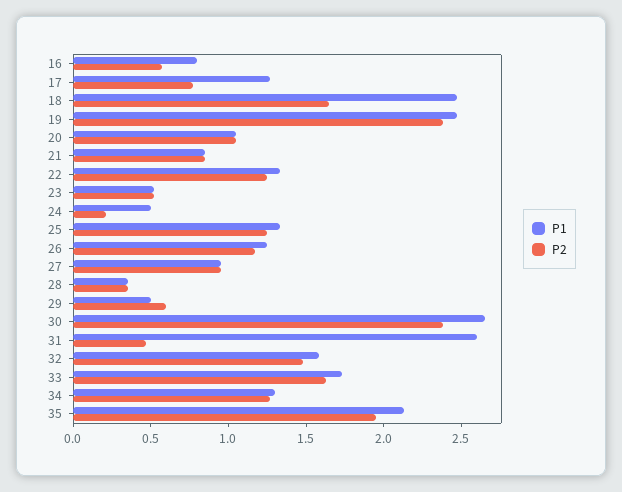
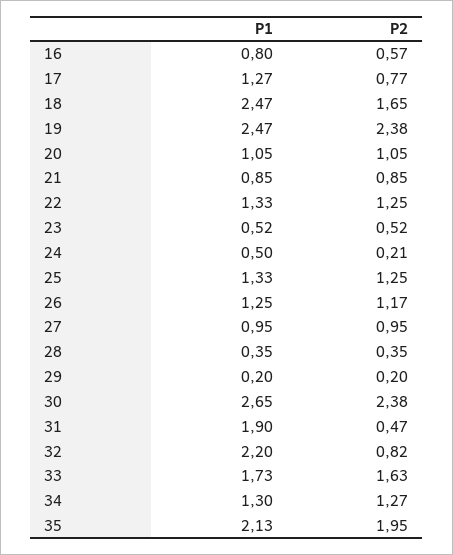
  {
    "P1": {
      "16": 0.8,
      "17": 1.27,
      "18": 2.47,
      "19": 2.47,
      "20": 1.05,
      "21": 0.85,
      "22": 1.33,
      "23": 0.52,
      "24": 0.5,
      "25": 1.33,
      "26": 1.25,
      "27": 0.95,
      "28": 0.35,
-     "29": 0.5,
+     "29": 0.2,
      "30": 2.65,
-     "31": 2.6,
+     "31": 1.9,
-     "32": 1.6,
+     "32": 2.2,
      "33": 1.73,
      "34": 1.3,
      "35": 2.13
    },
    "P2": {
      "16": 0.57,
      "17": 0.77,
      "18": 1.65,
      "19": 2.38,
      "20": 1.05,
      "21": 0.85,
      "22": 1.25,
      "23": 0.52,
      "24": 0.21,
      "25": 1.25,
      "26": 1.17,
      "27": 0.95,
      "28": 0.35,
-     "29": 0.6,
+     "29": 0.2,
      "30": 2.38,
      "31": 0.47,
-     "32": 1.5,
+     "32": 0.82,
      "33": 1.63,
      "34": 1.27,
      "35": 1.95
    }
  }

